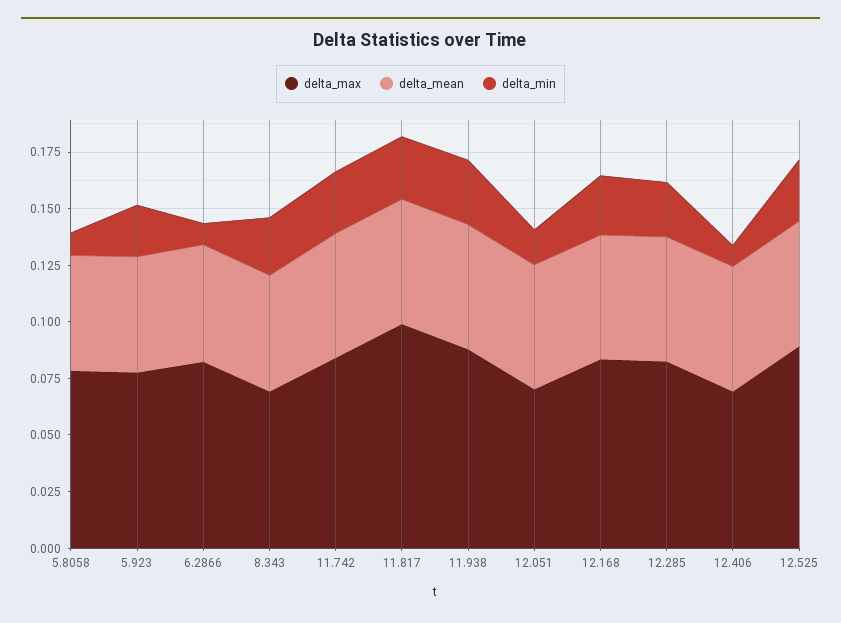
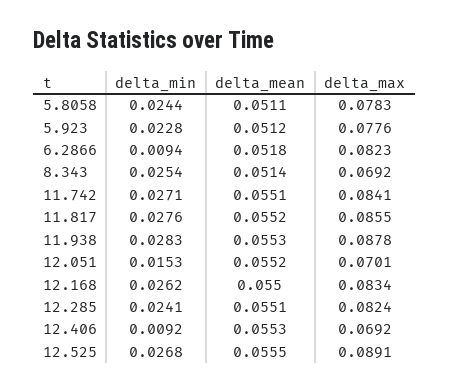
  {
    "delta_max": {
      "5.8058": 0.0783,
      "5.923": 0.0776,
      "6.2866": 0.0823,
      "8.343": 0.0692,
      "11.742": 0.0841,
-     "11.817": 0.1,
+     "11.817": 0.0855,
      "11.938": 0.0878,
      "12.051": 0.0701,
      "12.168": 0.0834,
      "12.285": 0.0824,
      "12.406": 0.0692,
      "12.525": 0.0891
    },
    "delta_mean": {
      "5.8058": 0.0511,
      "5.923": 0.0512,
      "6.2866": 0.0518,
      "8.343": 0.0514,
      "11.742": 0.0551,
      "11.817": 0.0552,
      "11.938": 0.0553,
      "12.051": 0.0552,
      "12.168": 0.055,
      "12.285": 0.0551,
      "12.406": 0.0553,
      "12.525": 0.0555
    },
    "delta_min": {
-     "5.8058": 0.01,
+     "5.8058": 0.0244,
      "5.923": 0.0228,
      "6.2866": 0.0094,
      "8.343": 0.0254,
      "11.742": 0.0271,
      "11.817": 0.0276,
      "11.938": 0.0283,
      "12.051": 0.0153,
      "12.168": 0.0262,
      "12.285": 0.0241,
      "12.406": 0.0092,
      "12.525": 0.0268
    }
  }

